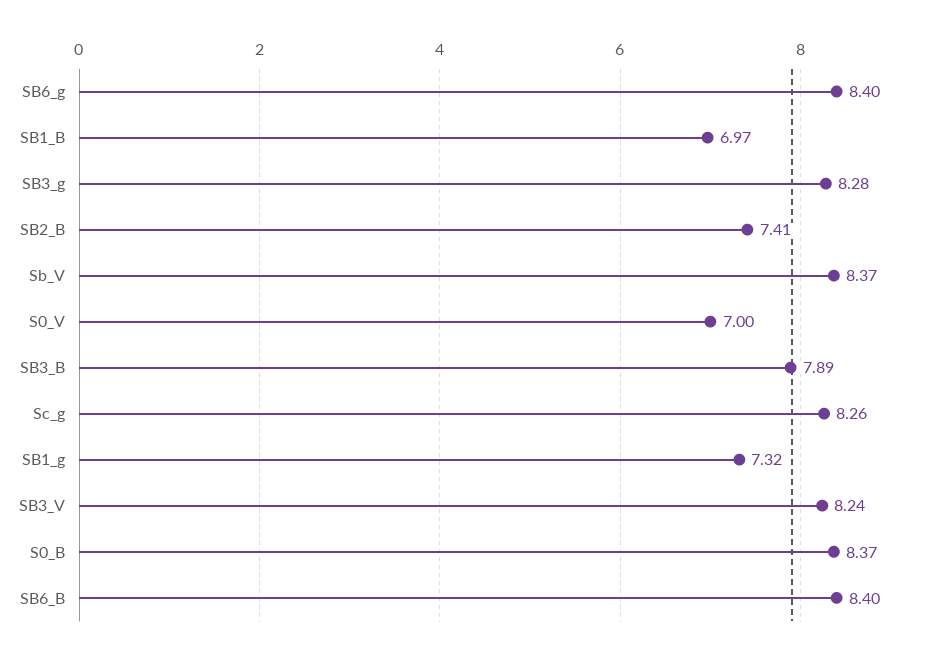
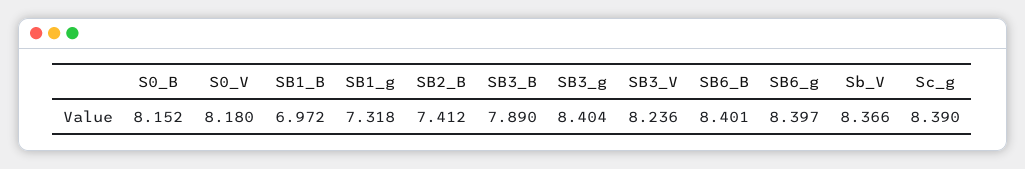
  {
    "SB6_g": 8.397,
    "SB1_B": 6.972,
-   "SB3_g": 8.28,
+   "SB3_g": 8.404,
    "SB2_B": 7.412,
    "Sb_V": 8.366,
-   "S0_V": 7,
+   "S0_V": 8.18,
    "SB3_B": 7.89,
-   "Sc_g": 8.26,
+   "Sc_g": 8.39,
    "SB1_g": 7.318,
    "SB3_V": 8.236,
-   "S0_B": 8.37,
+   "S0_B": 8.152,
    "SB6_B": 8.401
  }

